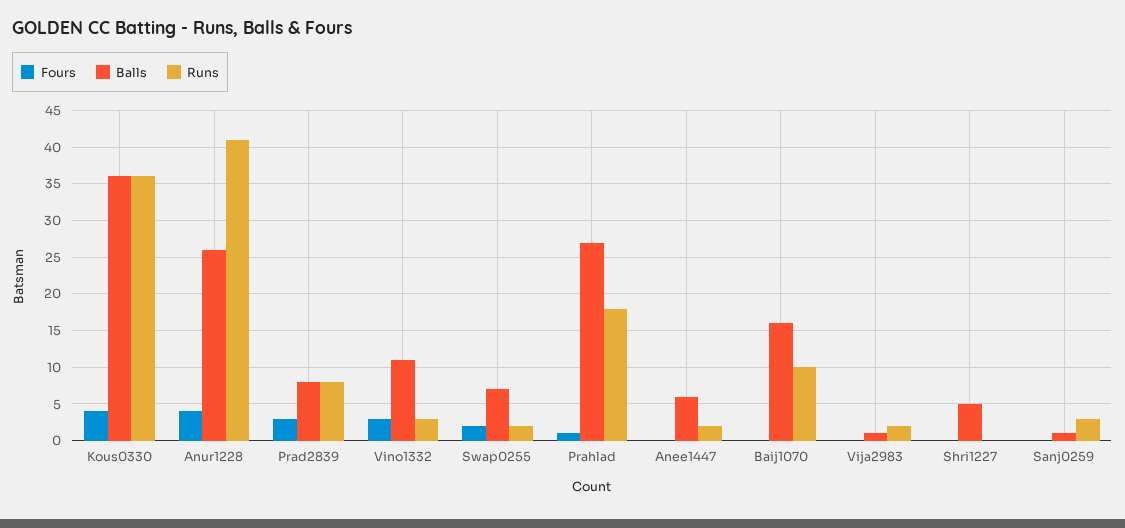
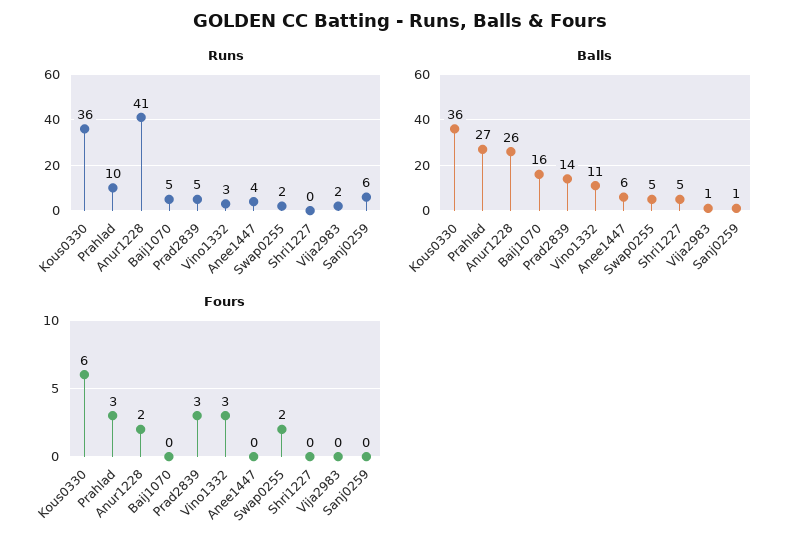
  {
    "Fours": {
-     "Kous0330": 4,
+     "Kous0330": 6,
-     "Anur1228": 4,
+     "Anur1228": 2,
      "Prad2839": 3,
      "Vino1332": 3,
      "Swap0255": 2,
-     "Prahlad": 1,
+     "Prahlad": 3,
      "Anee1447": 0,
      "Baij1070": 0,
      "Vija2983": 0,
      "Shri1227": 0,
      "Sanj0259": 0
    },
    "Balls": {
      "Kous0330": 36,
      "Anur1228": 26,
-     "Prad2839": 8,
+     "Prad2839": 14,
      "Vino1332": 11,
-     "Swap0255": 7,
+     "Swap0255": 5,
      "Prahlad": 27,
      "Anee1447": 6,
      "Baij1070": 16,
      "Vija2983": 1,
      "Shri1227": 5,
      "Sanj0259": 1
    },
    "Runs": {
      "Kous0330": 36,
      "Anur1228": 41,
-     "Prad2839": 8,
+     "Prad2839": 5,
      "Vino1332": 3,
      "Swap0255": 2,
-     "Prahlad": 18,
+     "Prahlad": 10,
-     "Anee1447": 2,
+     "Anee1447": 4,
-     "Baij1070": 10,
+     "Baij1070": 5,
      "Vija2983": 2,
      "Shri1227": 0,
-     "Sanj0259": 3
+     "Sanj0259": 6
    }
  }

